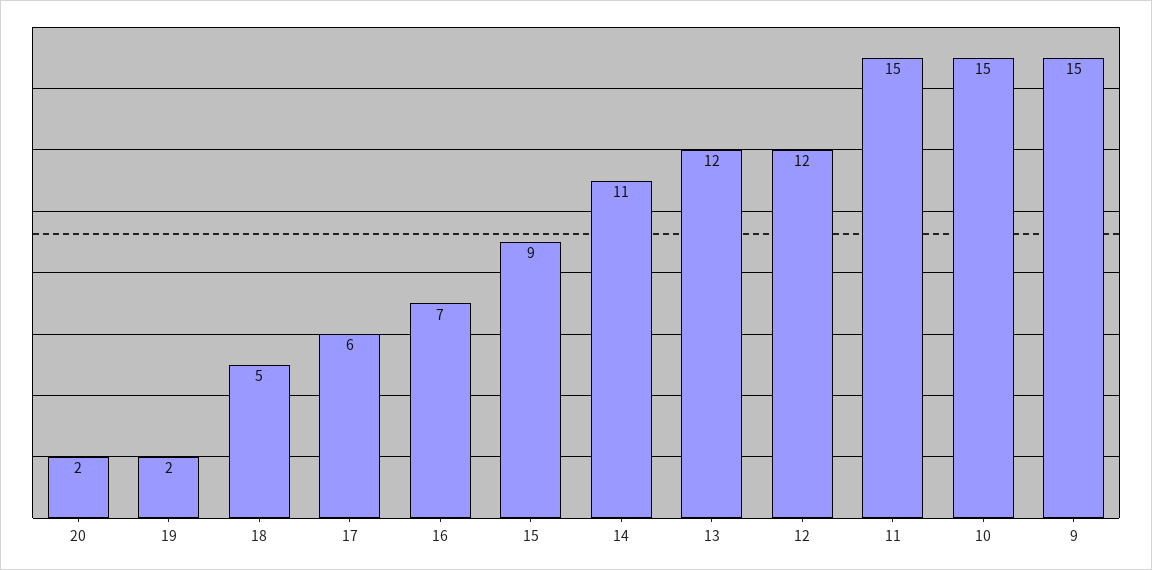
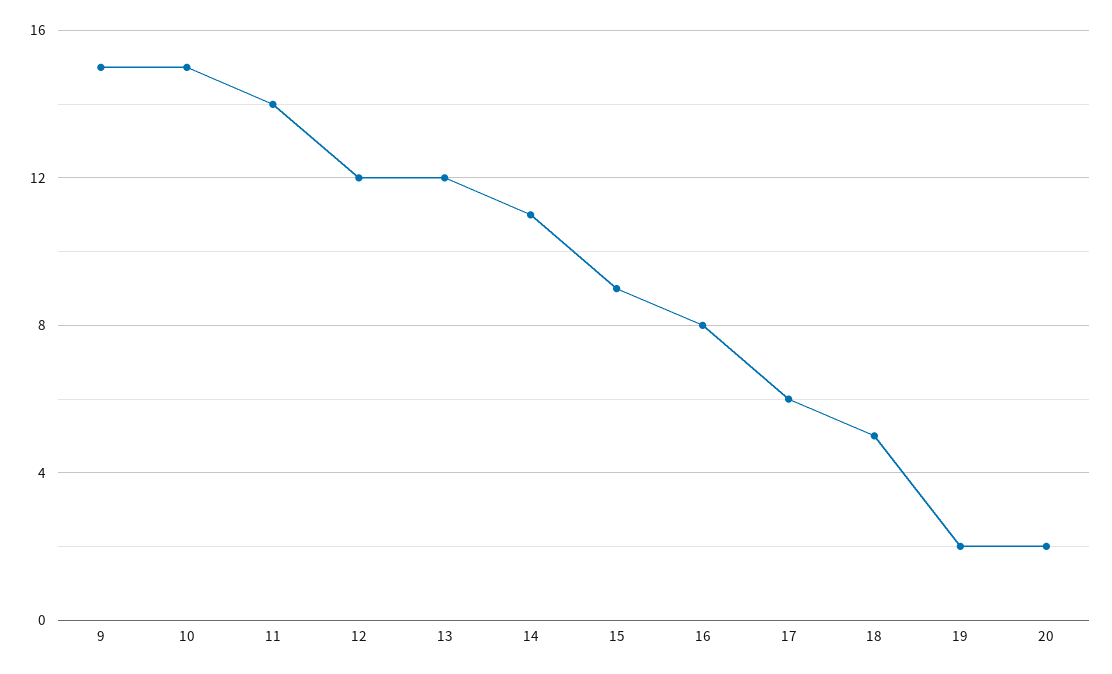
  {
    "20": 2,
    "19": 2,
    "18": 5,
    "17": 6,
-   "16": 7,
+   "16": 8,
    "15": 9,
    "14": 11,
    "13": 12,
    "12": 12,
-   "11": 15,
+   "11": 14,
    "10": 15,
    "9": 15
  }

